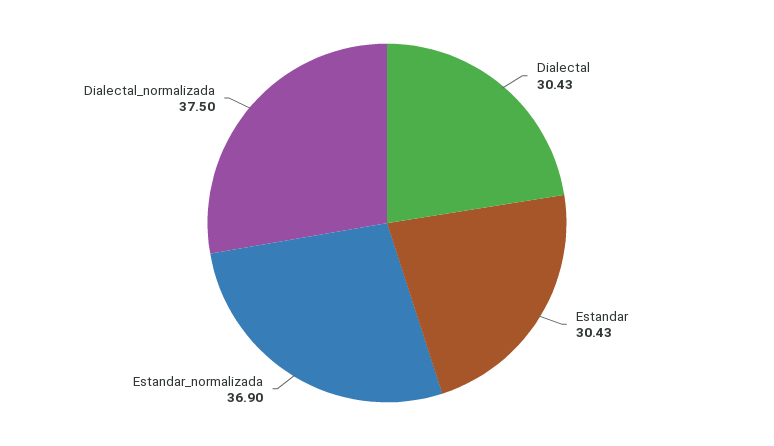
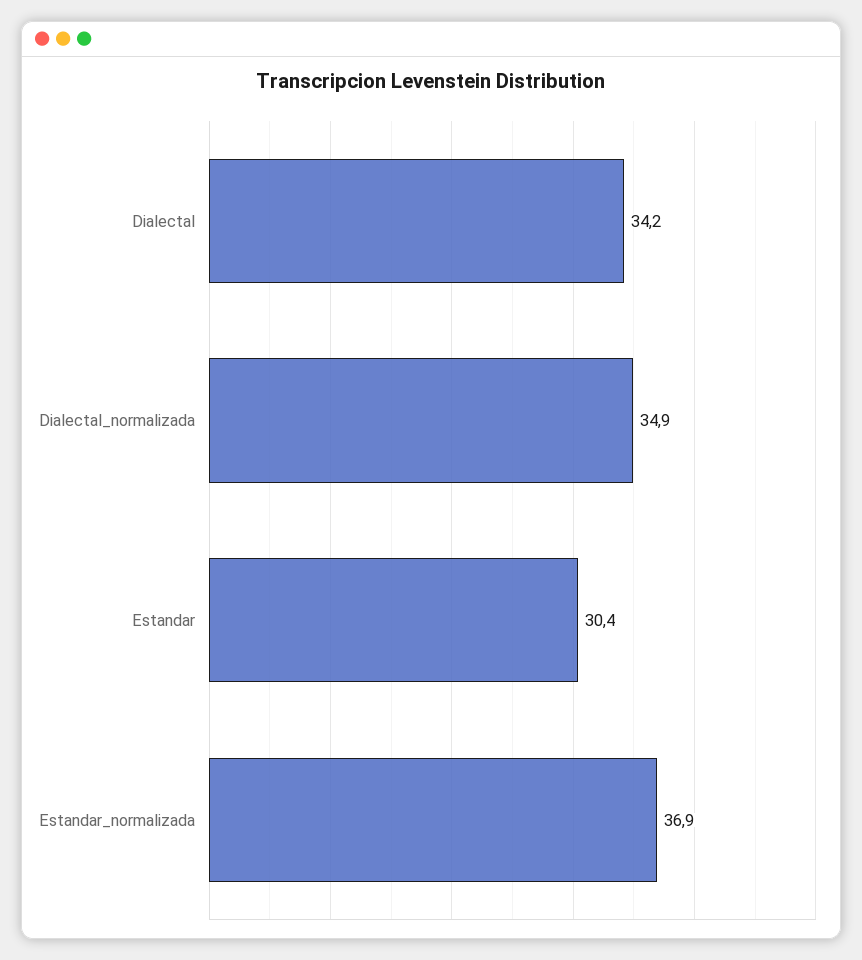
  {
-   "Dialectal": 30.43,
+   "Dialectal": 34.2,
    "Estandar": 30.43,
    "Estandar_normalizada": 36.9,
-   "Dialectal_normalizada": 37.5
+   "Dialectal_normalizada": 34.9
  }

